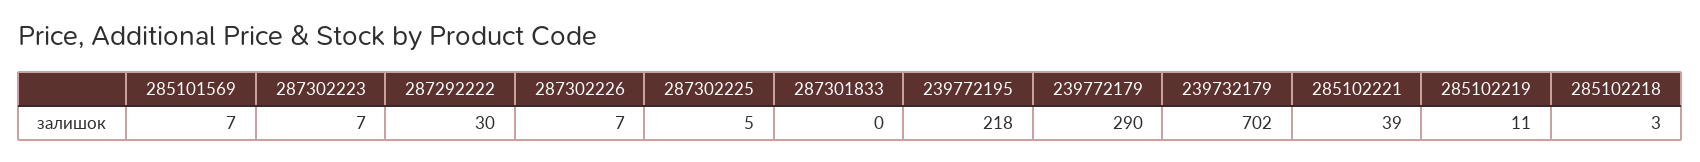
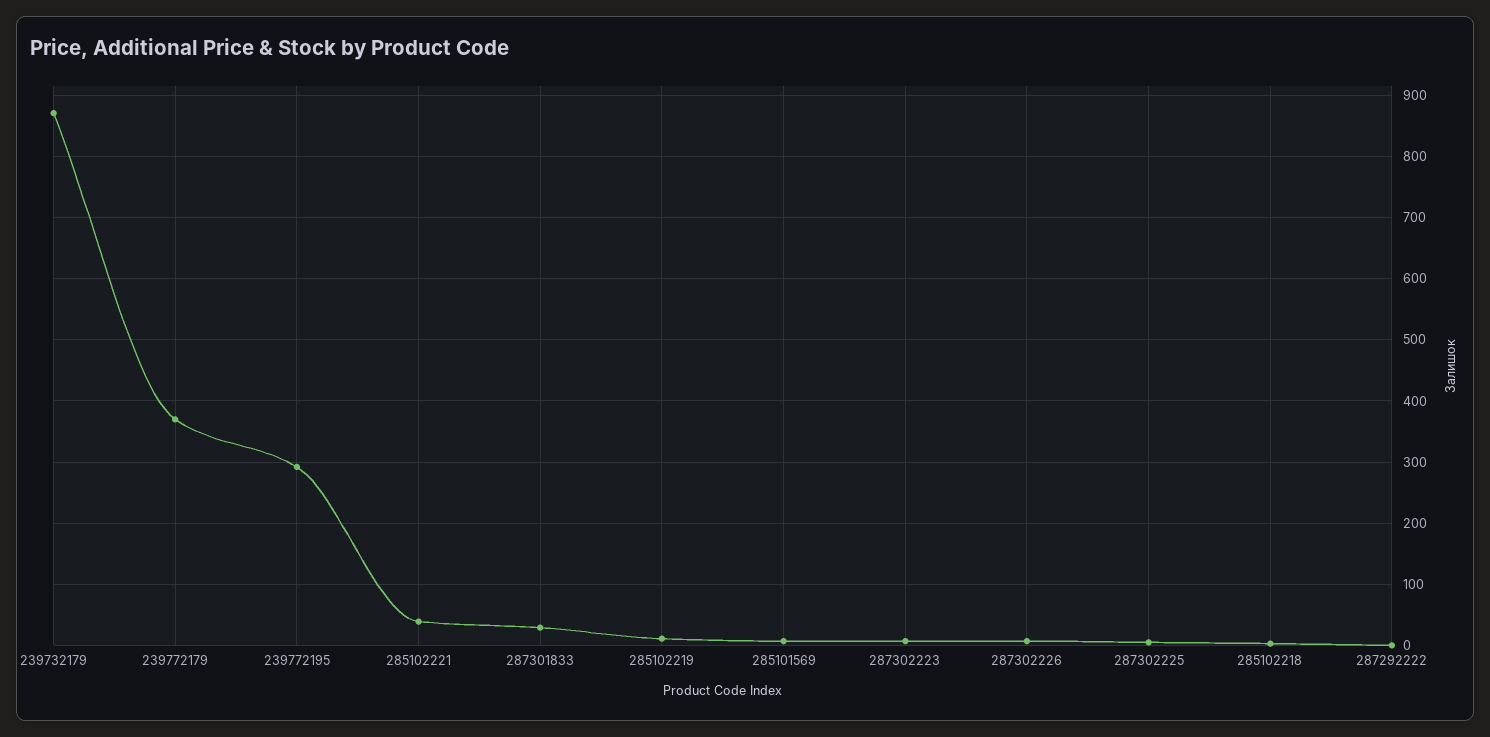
  {
    "285101569": 7,
    "287302223": 7,
-   "287292222": 30,
+   "287292222": 0,
    "287302226": 7,
    "287302225": 5,
-   "287301833": 0,
+   "287301833": 30,
-   "239772195": 218,
+   "239772195": 290,
-   "239772179": 290,
+   "239772179": 370,
-   "239732179": 702,
+   "239732179": 870,
    "285102221": 39,
    "285102219": 11,
    "285102218": 3
  }

